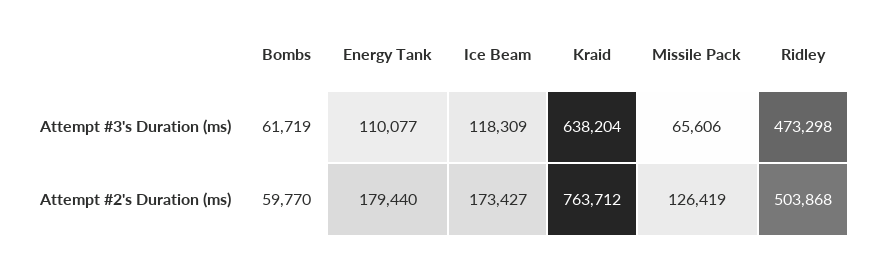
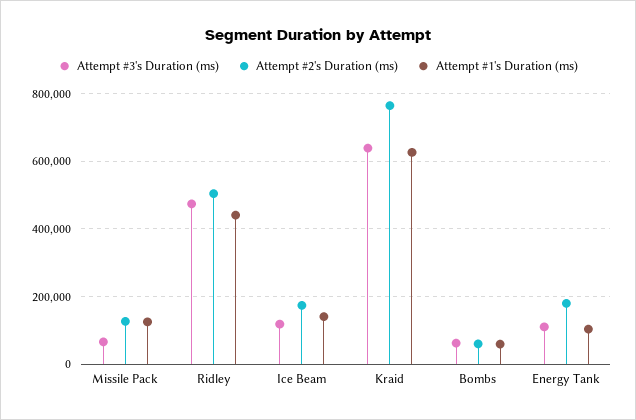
  {
    "Attempt #3's Duration (ms)": {
      "Bombs": 61719,
      "Energy Tank": 110077,
      "Ice Beam": 118309,
      "Kraid": 638204,
      "Missile Pack": 65606,
      "Ridley": 473298
    },
    "Attempt #2's Duration (ms)": {
      "Bombs": 59770,
      "Energy Tank": 179440,
      "Ice Beam": 173427,
      "Kraid": 763712,
      "Missile Pack": 126419,
      "Ridley": 503868
-   }
+   },
+   "Attempt #1's Duration (ms)": {
+     "Missile Pack": 120000,
+     "Ridley": 440000,
+     "Ice Beam": 140000,
+     "Kraid": 620000,
+     "Bombs": 60000,
+     "Energy Tank": 100000
+   }
  }

